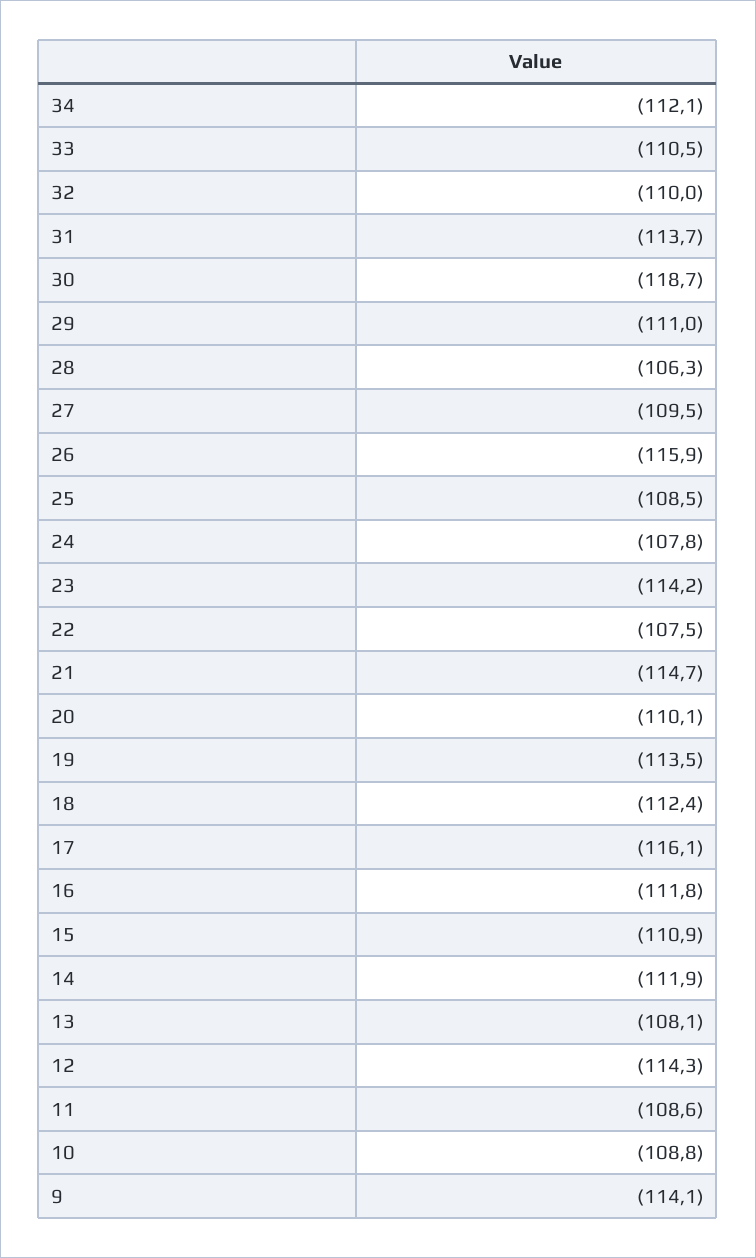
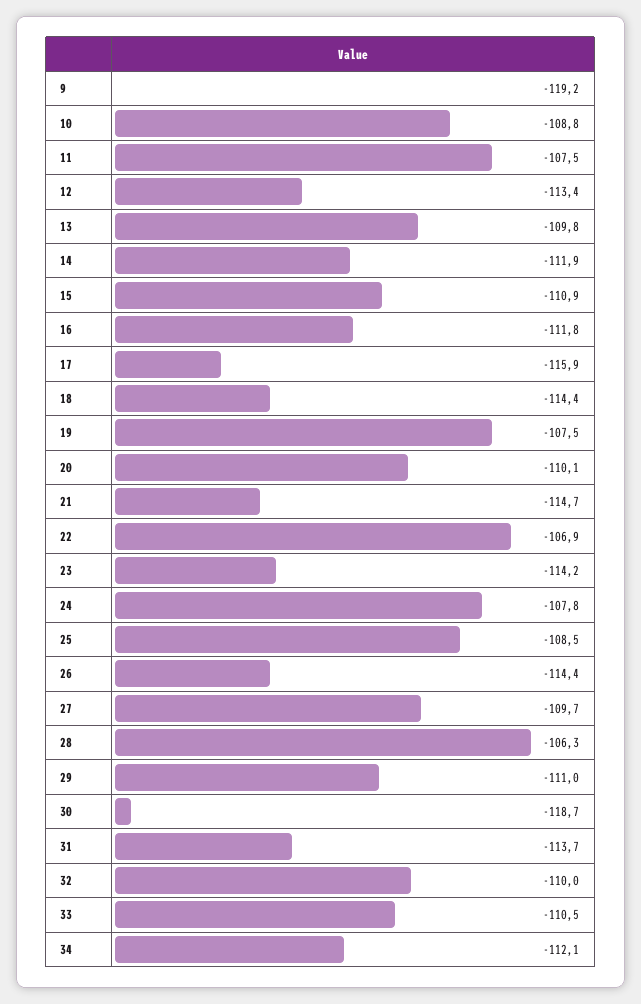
  {
    "34": -112.1,
    "33": -110.5,
    "32": -110,
    "31": -113.7,
    "30": -118.7,
    "29": -111,
    "28": -106.3,
-   "27": -109.5,
+   "27": -109.7,
-   "26": -115.9,
+   "26": -114.4,
    "25": -108.5,
    "24": -107.8,
    "23": -114.2,
-   "22": -107.5,
+   "22": -106.9,
    "21": -114.7,
    "20": -110.1,
-   "19": -113.5,
+   "19": -107.5,
-   "18": -112.4,
+   "18": -114.4,
-   "17": -116.1,
+   "17": -115.9,
    "16": -111.8,
    "15": -110.9,
    "14": -111.9,
-   "13": -108.1,
+   "13": -109.8,
-   "12": -114.3,
+   "12": -113.4,
-   "11": -108.6,
+   "11": -107.5,
    "10": -108.8,
-   "9": -114.1
+   "9": -119.2
  }

